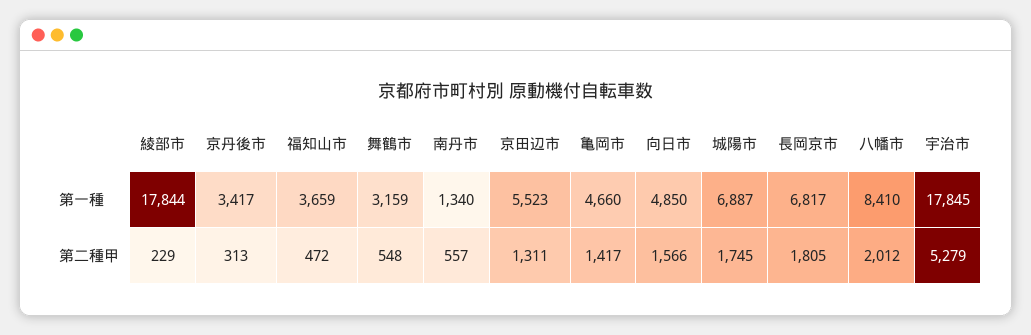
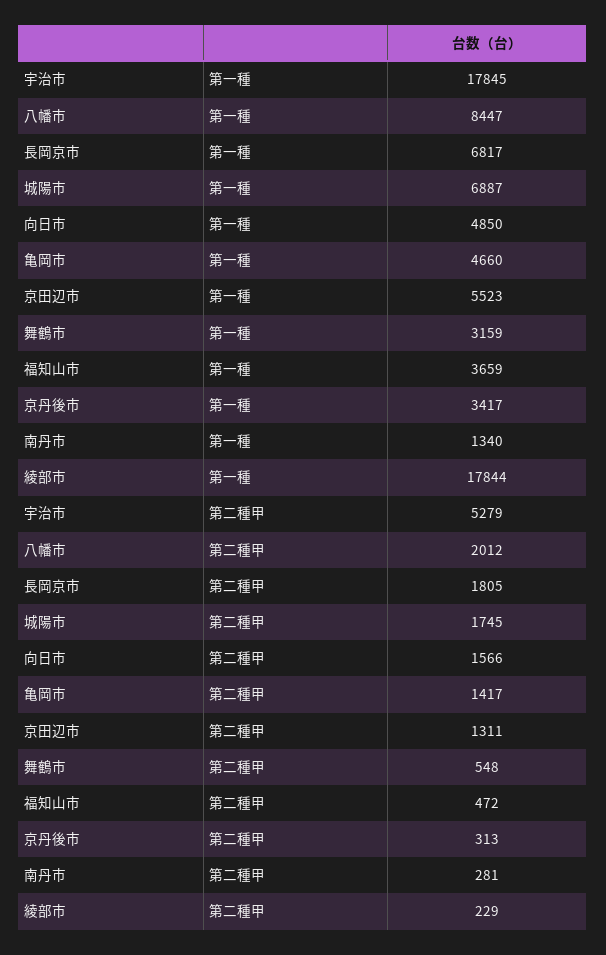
  {
    "綾部市": {
      "第一種": 17844,
      "第二種甲": 229
    },
    "京丹後市": {
      "第一種": 3417,
      "第二種甲": 313
    },
    "福知山市": {
      "第一種": 3659,
      "第二種甲": 472
    },
    "舞鶴市": {
      "第一種": 3159,
      "第二種甲": 548
    },
    "南丹市": {
      "第一種": 1340,
-     "第二種甲": 557
+     "第二種甲": 281
    },
    "京田辺市": {
      "第一種": 5523,
      "第二種甲": 1311
    },
    "亀岡市": {
      "第一種": 4660,
      "第二種甲": 1417
    },
    "向日市": {
      "第一種": 4850,
      "第二種甲": 1566
    },
    "城陽市": {
      "第一種": 6887,
      "第二種甲": 1745
    },
    "長岡京市": {
      "第一種": 6817,
      "第二種甲": 1805
    },
    "八幡市": {
-     "第一種": 8410,
+     "第一種": 8447,
      "第二種甲": 2012
    },
    "宇治市": {
      "第一種": 17845,
      "第二種甲": 5279
    }
  }

